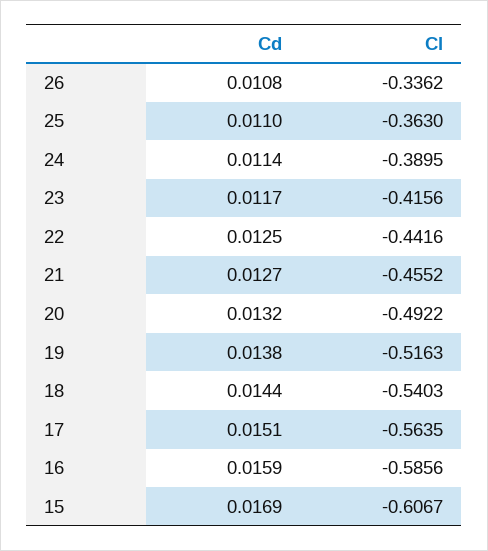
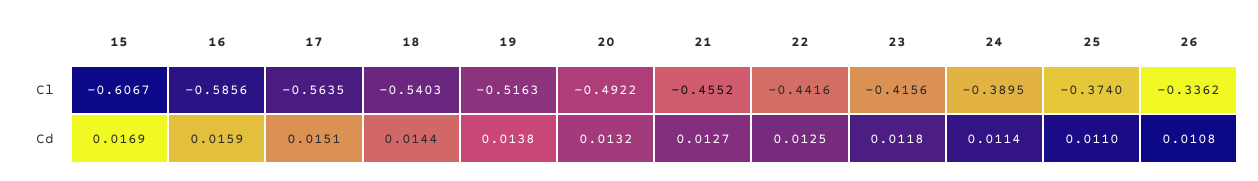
  {
    "Cd": {
      "26": 0.0108,
      "25": 0.011,
      "24": 0.0114,
-     "23": 0.0117,
+     "23": 0.0118,
      "22": 0.0125,
      "21": 0.0127,
      "20": 0.0132,
      "19": 0.0138,
      "18": 0.0144,
      "17": 0.0151,
      "16": 0.0159,
      "15": 0.0169
    },
    "Cl": {
      "26": -0.3362,
-     "25": -0.363,
+     "25": -0.374,
      "24": -0.3895,
      "23": -0.4156,
      "22": -0.4416,
      "21": -0.4552,
      "20": -0.4922,
      "19": -0.5163,
      "18": -0.5403,
      "17": -0.5635,
      "16": -0.5856,
      "15": -0.6067
    }
  }

